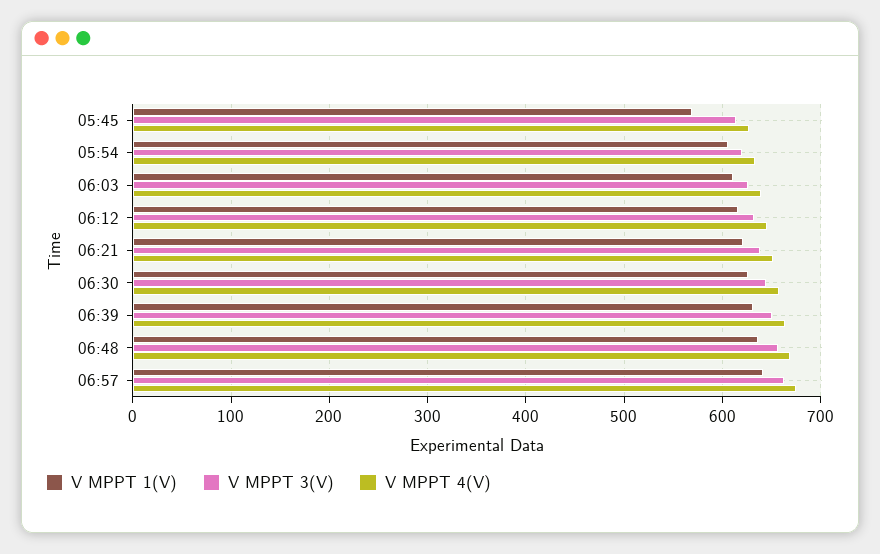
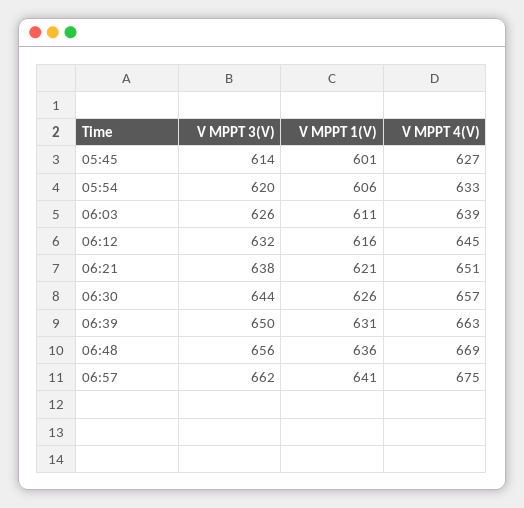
  {
    "V MPPT 1(V)": {
-     "05:45": 570,
+     "05:45": 601,
      "05:54": 606,
      "06:03": 611,
      "06:12": 616,
      "06:21": 621,
      "06:30": 626,
      "06:39": 631,
      "06:48": 636,
      "06:57": 641
    },
    "V MPPT 3(V)": {
      "05:45": 614,
      "05:54": 620,
      "06:03": 626,
      "06:12": 632,
      "06:21": 638,
      "06:30": 644,
      "06:39": 650,
      "06:48": 656,
      "06:57": 662
    },
    "V MPPT 4(V)": {
      "05:45": 627,
      "05:54": 633,
      "06:03": 639,
      "06:12": 645,
      "06:21": 651,
      "06:30": 657,
      "06:39": 663,
      "06:48": 669,
      "06:57": 675
    }
  }

